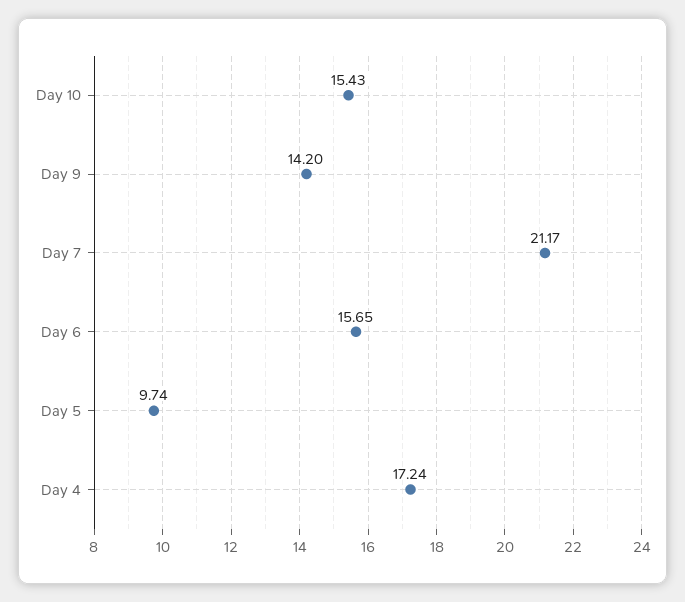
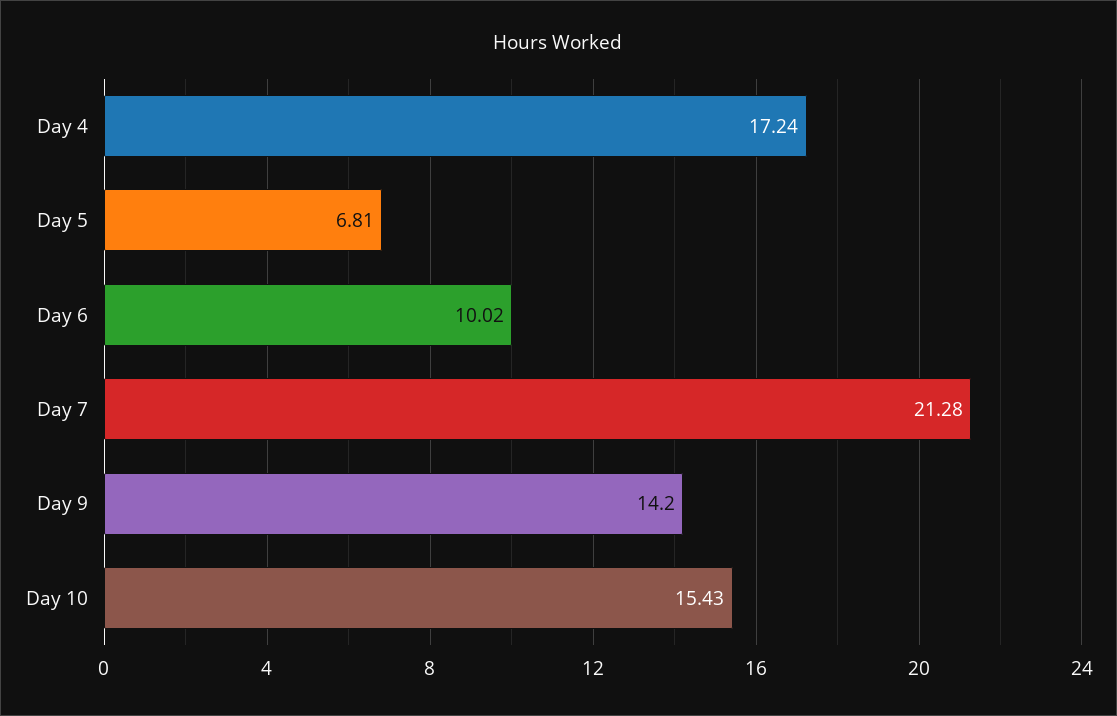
  {
    "Day 10": 15.43,
    "Day 9": 14.2,
-   "Day 7": 21.17,
+   "Day 7": 21.28,
-   "Day 6": 15.65,
+   "Day 6": 10.02,
-   "Day 5": 9.74,
+   "Day 5": 6.81,
    "Day 4": 17.24
  }

